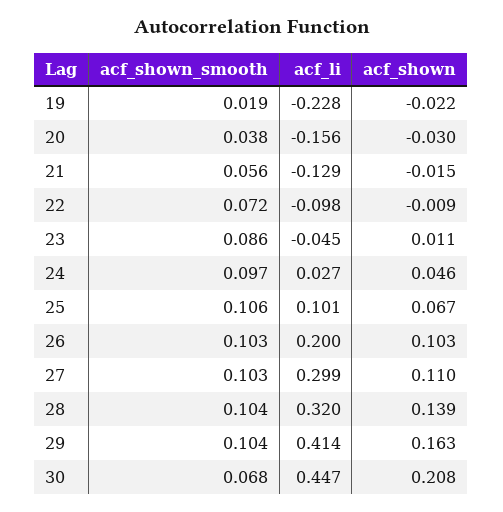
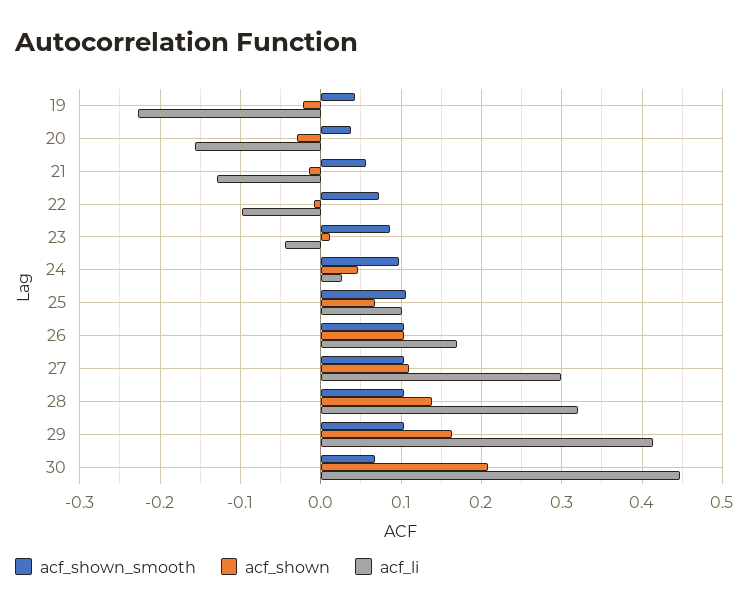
  {
    "acf_shown_smooth": {
-     "19": 0.019,
+     "19": 0.04,
      "20": 0.038,
      "21": 0.056,
      "22": 0.072,
      "23": 0.086,
      "24": 0.097,
      "25": 0.106,
      "26": 0.103,
      "27": 0.103,
      "28": 0.104,
      "29": 0.104,
      "30": 0.068
    },
    "acf_li": {
      "19": -0.228,
      "20": -0.156,
      "21": -0.129,
      "22": -0.098,
      "23": -0.045,
      "24": 0.027,
      "25": 0.101,
-     "26": 0.2,
+     "26": 0.17,
      "27": 0.299,
      "28": 0.32,
      "29": 0.414,
      "30": 0.447
    },
    "acf_shown": {
      "19": -0.022,
      "20": -0.03,
      "21": -0.015,
      "22": -0.009,
      "23": 0.011,
      "24": 0.046,
      "25": 0.067,
      "26": 0.103,
      "27": 0.11,
      "28": 0.139,
      "29": 0.163,
      "30": 0.208
    }
  }

